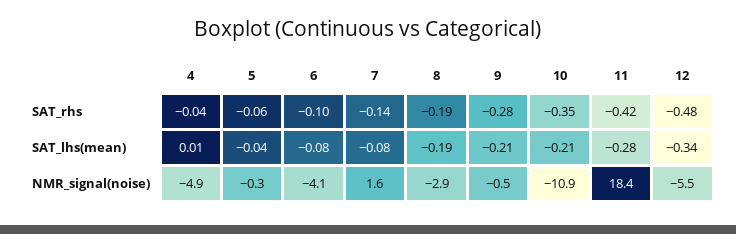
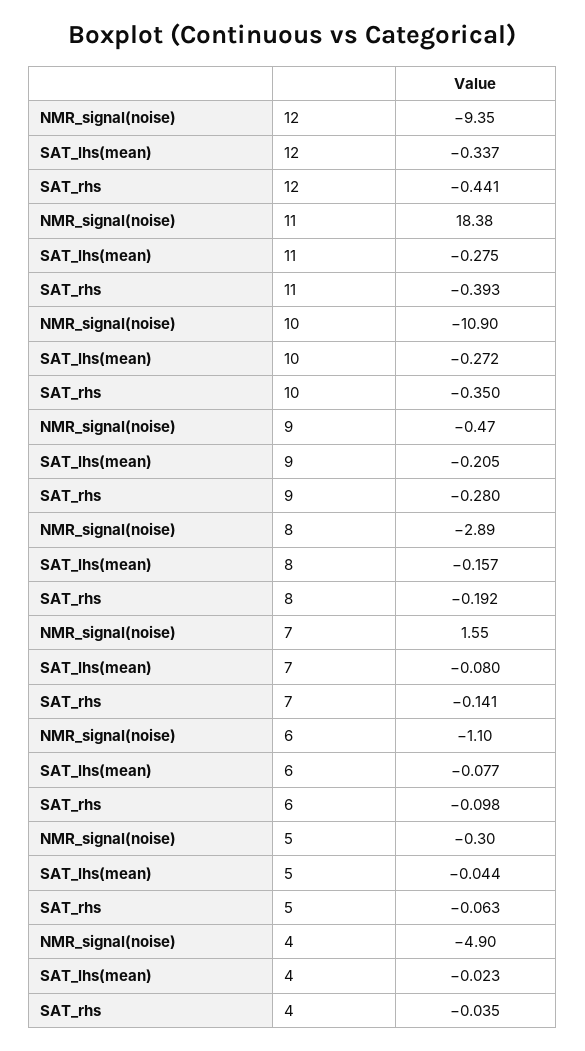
  {
    "4": {
      "SAT_rhs": -0.035,
-     "SAT_lhs(mean)": 0.01,
+     "SAT_lhs(mean)": -0.023,
      "NMR_signal(noise)": -4.9
    },
    "5": {
      "SAT_rhs": -0.063,
      "SAT_lhs(mean)": -0.044,
      "NMR_signal(noise)": -0.3
    },
    "6": {
      "SAT_rhs": -0.098,
      "SAT_lhs(mean)": -0.077,
-     "NMR_signal(noise)": -4.1
+     "NMR_signal(noise)": -1.1
    },
    "7": {
      "SAT_rhs": -0.141,
      "SAT_lhs(mean)": -0.08,
      "NMR_signal(noise)": 1.55
    },
    "8": {
      "SAT_rhs": -0.192,
-     "SAT_lhs(mean)": -0.19,
+     "SAT_lhs(mean)": -0.157,
      "NMR_signal(noise)": -2.89
    },
    "9": {
      "SAT_rhs": -0.28,
      "SAT_lhs(mean)": -0.205,
      "NMR_signal(noise)": -0.47
    },
    "10": {
      "SAT_rhs": -0.35,
-     "SAT_lhs(mean)": -0.21,
+     "SAT_lhs(mean)": -0.272,
      "NMR_signal(noise)": -10.9
    },
    "11": {
-     "SAT_rhs": -0.42,
+     "SAT_rhs": -0.393,
      "SAT_lhs(mean)": -0.275,
      "NMR_signal(noise)": 18.38
    },
    "12": {
-     "SAT_rhs": -0.48,
+     "SAT_rhs": -0.441,
      "SAT_lhs(mean)": -0.337,
-     "NMR_signal(noise)": -5.5
+     "NMR_signal(noise)": -9.35
    }
  }

